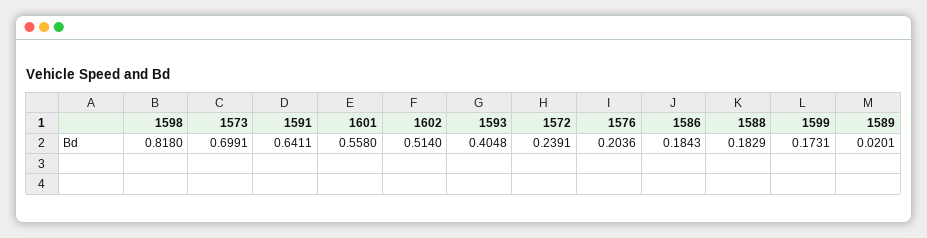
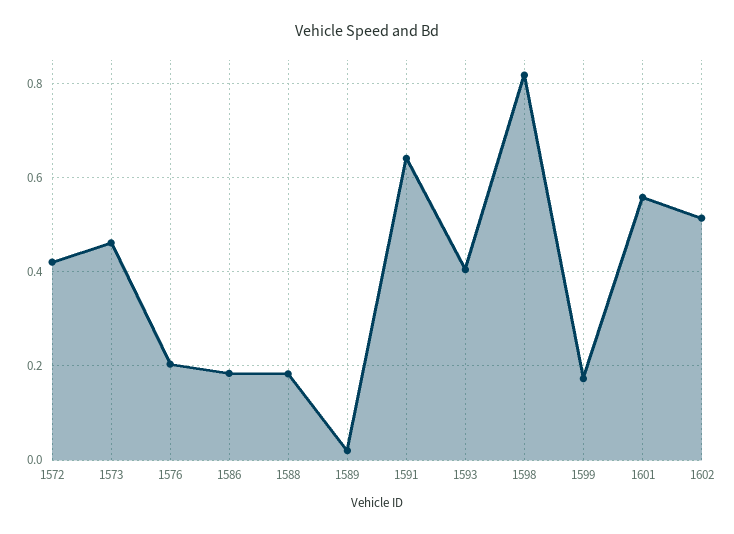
  {
    "1598": 0.818,
-   "1573": 0.6991,
+   "1573": 0.46,
    "1591": 0.6411,
    "1601": 0.558,
    "1602": 0.514,
    "1593": 0.4048,
-   "1572": 0.2391,
+   "1572": 0.42,
    "1576": 0.2036,
    "1586": 0.1843,
    "1588": 0.1829,
    "1599": 0.1731,
    "1589": 0.0201
  }

